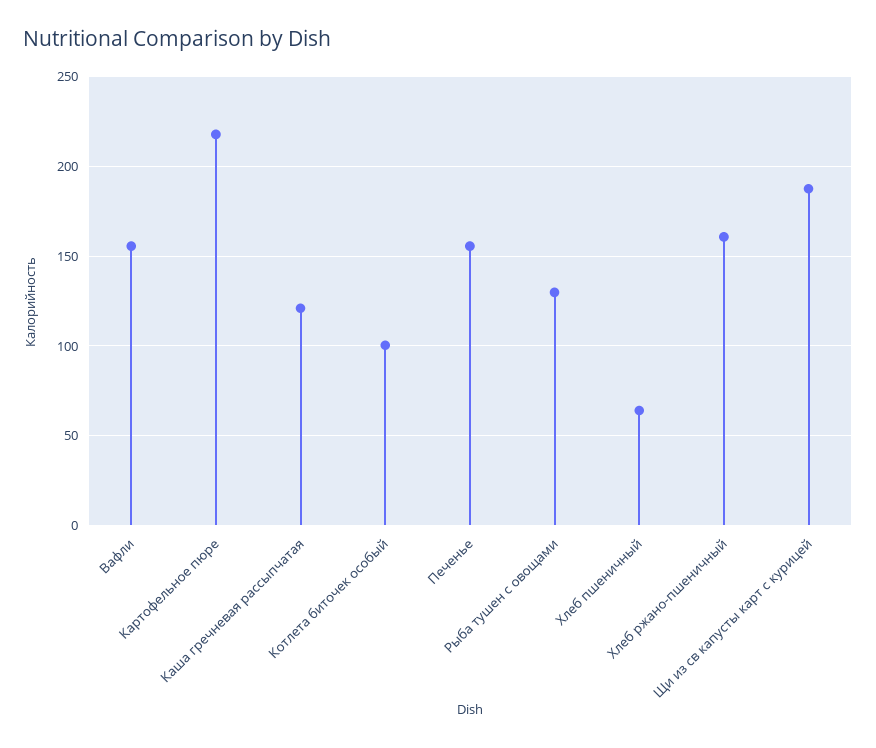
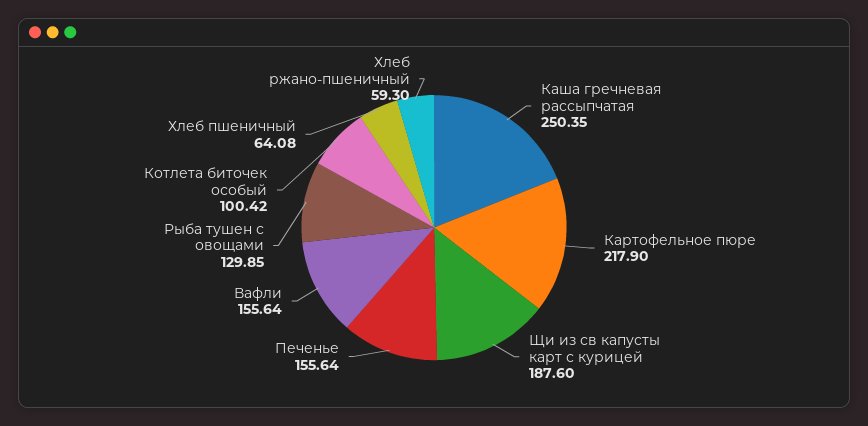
  {
    "Вафли": 155.64,
    "Картофельное пюре": 217.9,
-   "Каша гречневая рассыпчатая": 120,
+   "Каша гречневая рассыпчатая": 250.35,
    "Котлета биточек особый": 100.42,
    "Печенье": 155.64,
    "Рыба тушен с овощами": 129.85,
    "Хлеб пшеничный": 64.08,
-   "Хлеб ржано-пшеничный": 160,
+   "Хлеб ржано-пшеничный": 59.3,
    "Щи из св капусты карт с курицей": 187.6
  }

